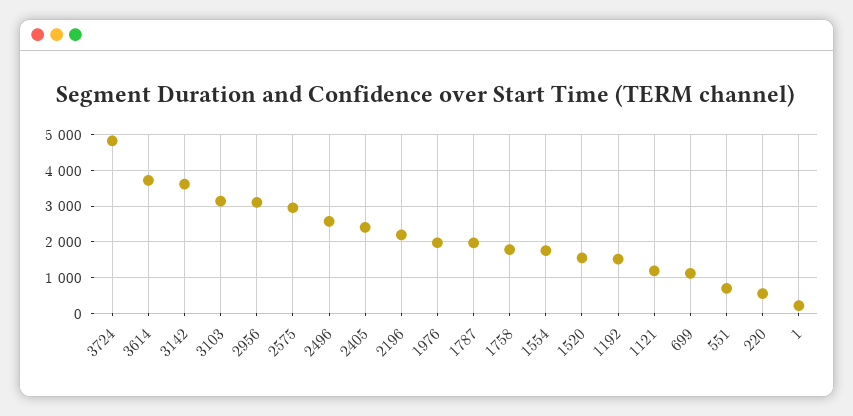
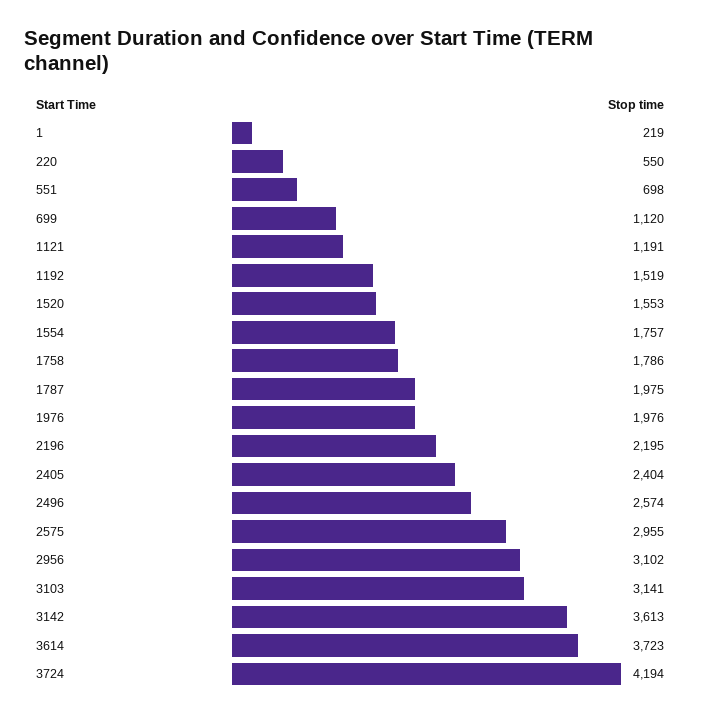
  {
-   "3724": 4800,
+   "3724": 4194,
    "3614": 3723,
    "3142": 3613,
    "3103": 3141,
    "2956": 3102,
    "2575": 2955,
    "2496": 2574,
    "2405": 2404,
    "2196": 2195,
    "1976": 1976,
    "1787": 1975,
    "1758": 1786,
    "1554": 1757,
    "1520": 1553,
    "1192": 1519,
    "1121": 1191,
    "699": 1120,
    "551": 698,
    "220": 550,
    "1": 219
  }

